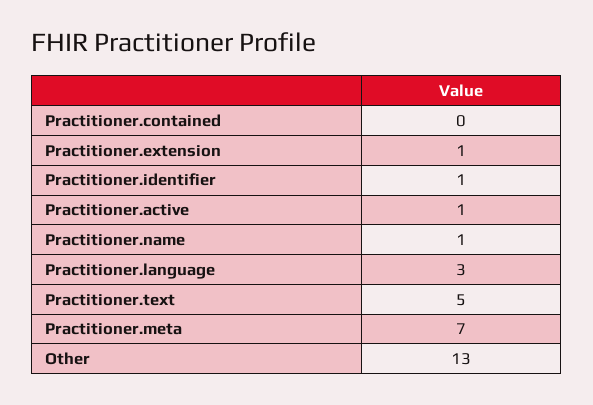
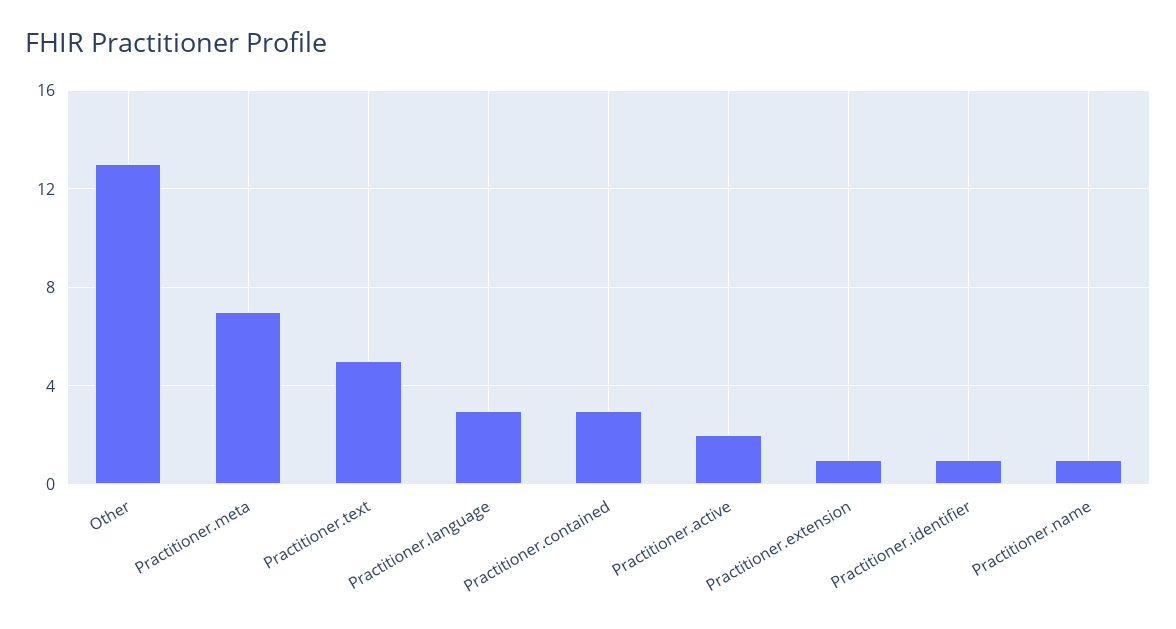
  {
-   "Practitioner.contained": 0,
+   "Practitioner.contained": 3,
    "Practitioner.extension": 1,
    "Practitioner.identifier": 1,
-   "Practitioner.active": 1,
+   "Practitioner.active": 2,
    "Practitioner.name": 1,
    "Practitioner.language": 3,
    "Practitioner.text": 5,
    "Practitioner.meta": 7,
    "Other": 13
  }

